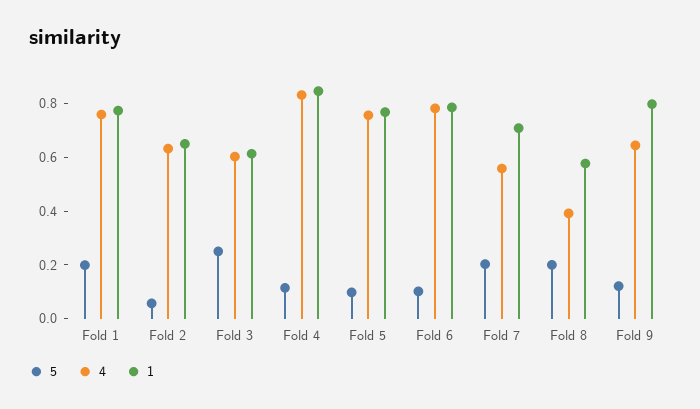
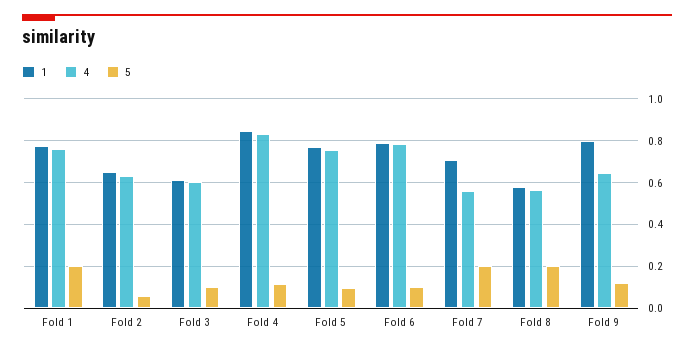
  {
    "5": {
      "Fold 1": 0.2,
      "Fold 2": 0.05,
-     "Fold 3": 0.25,
+     "Fold 3": 0.1,
      "Fold 4": 0.1,
      "Fold 5": 0.1,
      "Fold 6": 0.1,
      "Fold 7": 0.2,
      "Fold 8": 0.2,
      "Fold 9": 0.1
    },
    "4": {
      "Fold 1": 0.75,
      "Fold 2": 0.65,
      "Fold 3": 0.6,
      "Fold 4": 0.85,
      "Fold 5": 0.75,
      "Fold 6": 0.8,
      "Fold 7": 0.55,
-     "Fold 8": 0.4,
+     "Fold 8": 0.55,
      "Fold 9": 0.65
    },
    "1": {
      "Fold 1": 0.75,
      "Fold 2": 0.65,
      "Fold 3": 0.6,
      "Fold 4": 0.85,
      "Fold 5": 0.75,
      "Fold 6": 0.8,
      "Fold 7": 0.7,
      "Fold 8": 0.6,
      "Fold 9": 0.8
    }
  }

